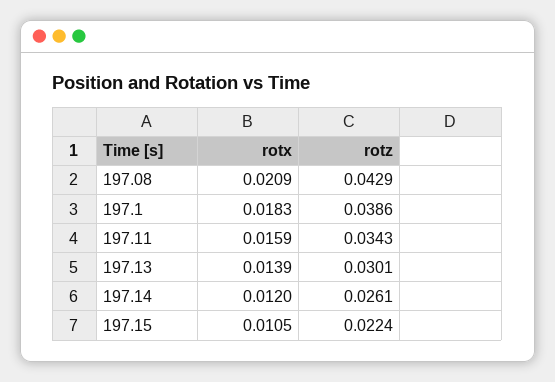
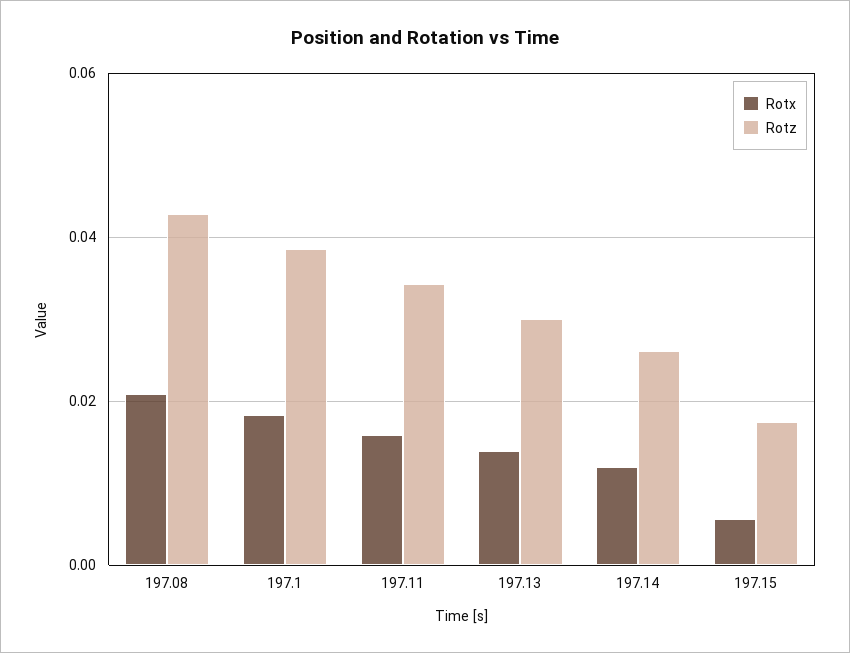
  {
    "rotx": {
      "197.08": 0.0209,
      "197.1": 0.0183,
      "197.11": 0.0159,
      "197.13": 0.0139,
      "197.14": 0.012,
-     "197.15": 0.0105
+     "197.15": 0.006
    },
    "rotz": {
      "197.08": 0.0429,
      "197.1": 0.0386,
      "197.11": 0.0343,
      "197.13": 0.0301,
      "197.14": 0.0261,
-     "197.15": 0.0224
+     "197.15": 0.018
    }
  }

